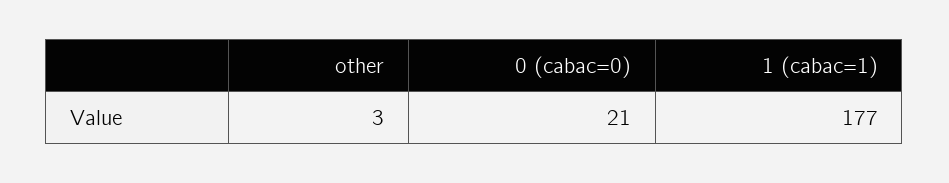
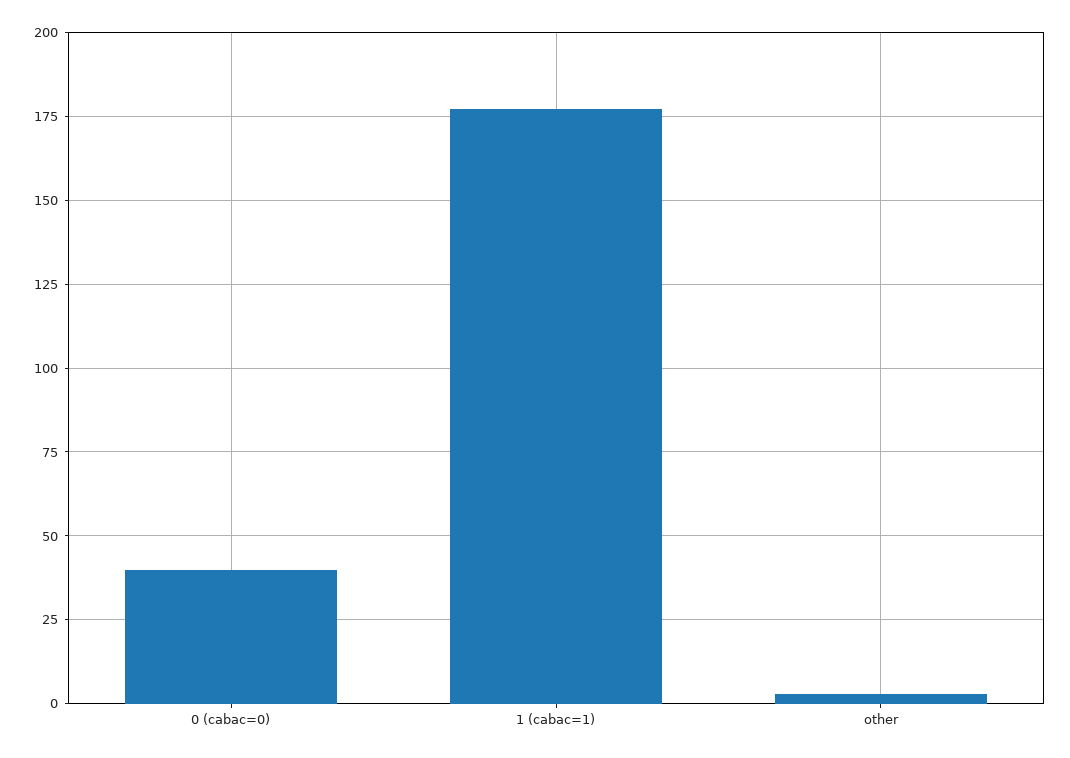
  {
    "other": 3,
-   "0 (cabac=0)": 21,
+   "0 (cabac=0)": 40,
    "1 (cabac=1)": 177
  }

